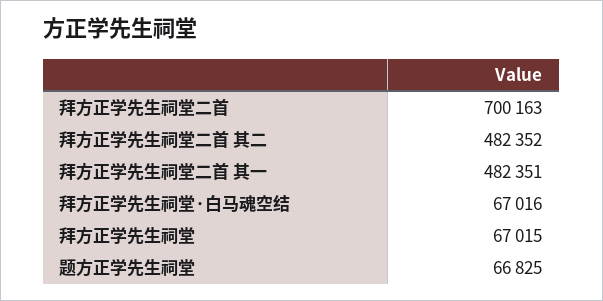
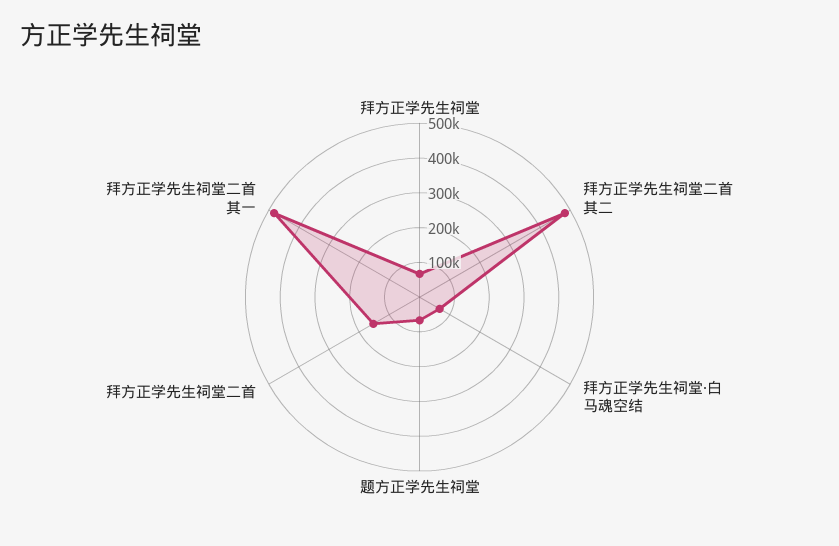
  {
-   "拜方正学先生祠堂二首": 700163,
+   "拜方正学先生祠堂二首": 150000,
    "拜方正学先生祠堂二首 其二": 482352,
    "拜方正学先生祠堂二首 其一": 482351,
    "拜方正学先生祠堂·白马魂空结": 67016,
    "拜方正学先生祠堂": 67015,
    "题方正学先生祠堂": 66825
  }

